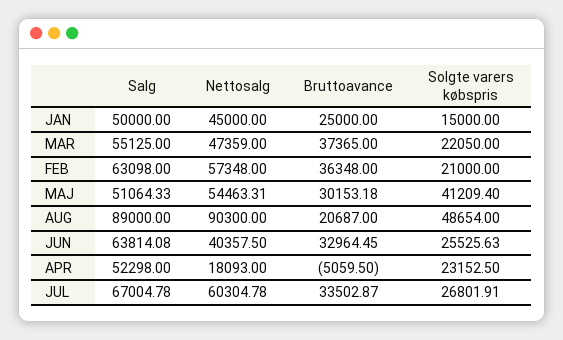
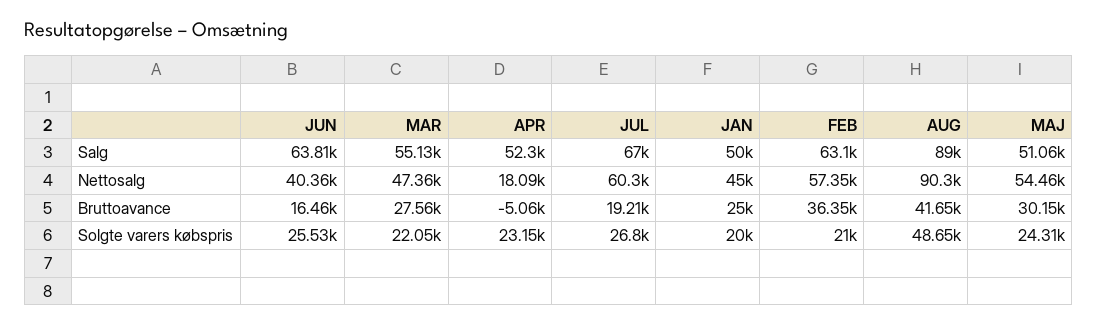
  {
    "Salg": {
      "JAN": 50000,
      "MAR": 55125,
      "FEB": 63098,
      "MAJ": 51064.33,
      "AUG": 89000,
      "JUN": 63814.08,
      "APR": 52298,
      "JUL": 67004.78
    },
    "Nettosalg": {
      "JAN": 45000,
      "MAR": 47359,
      "FEB": 57348,
      "MAJ": 54463.31,
      "AUG": 90300,
      "JUN": 40357.5,
      "APR": 18093,
      "JUL": 60304.78
    },
    "Bruttoavance": {
      "JAN": 25000,
-     "MAR": 37365,
+     "MAR": 27560,
      "FEB": 36348,
      "MAJ": 30153.18,
-     "AUG": 20687,
+     "AUG": 41650,
-     "JUN": 32964.45,
+     "JUN": 16460,
      "APR": -5059.5,
-     "JUL": 33502.87
+     "JUL": 19210
    },
    "Solgte varers købspris": {
-     "JAN": 15000,
+     "JAN": 20000,
      "MAR": 22050,
      "FEB": 21000,
-     "MAJ": 41209.4,
+     "MAJ": 24310,
      "AUG": 48654,
      "JUN": 25525.63,
      "APR": 23152.5,
      "JUL": 26801.91
    }
  }

